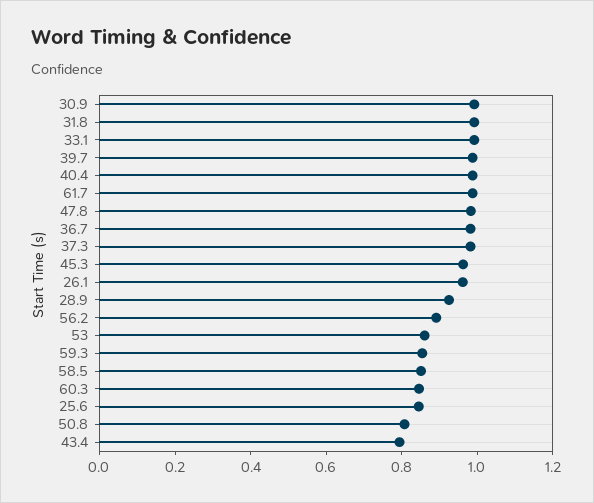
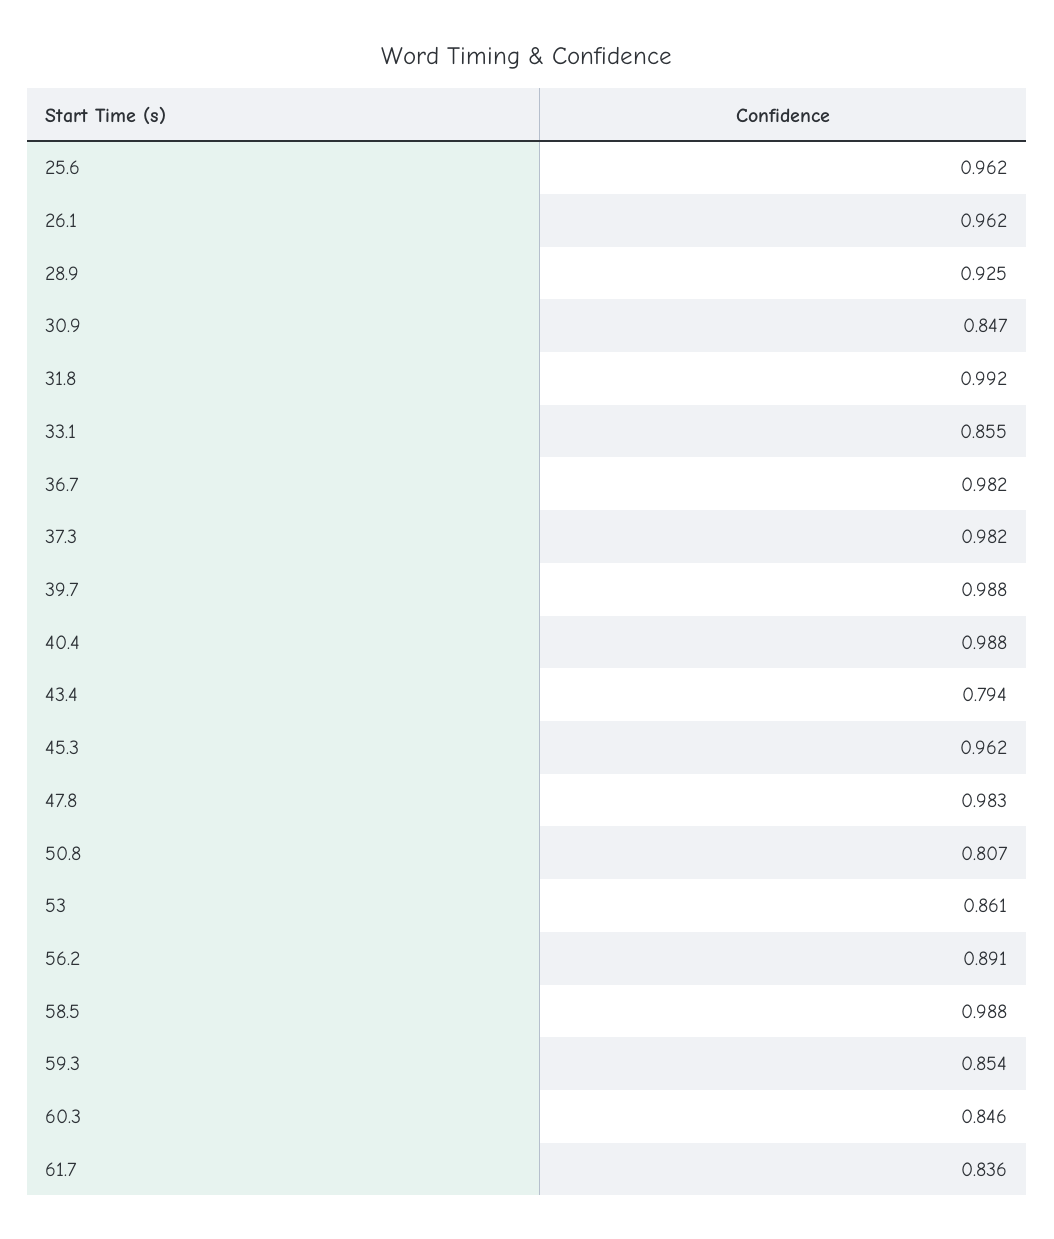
  {
-   "30.9": 1,
+   "30.9": 0.847,
    "31.8": 0.992,
-   "33.1": 1,
+   "33.1": 0.855,
    "39.7": 0.988,
    "40.4": 0.988,
-   "61.7": 1,
+   "61.7": 0.836,
    "47.8": 0.983,
    "36.7": 0.982,
    "37.3": 0.982,
    "45.3": 0.962,
    "26.1": 0.962,
    "28.9": 0.925,
    "56.2": 0.891,
    "53": 0.861,
    "59.3": 0.854,
-   "58.5": 0.85,
+   "58.5": 0.988,
    "60.3": 0.846,
-   "25.6": 0.85,
+   "25.6": 0.962,
    "50.8": 0.807,
    "43.4": 0.794
  }

